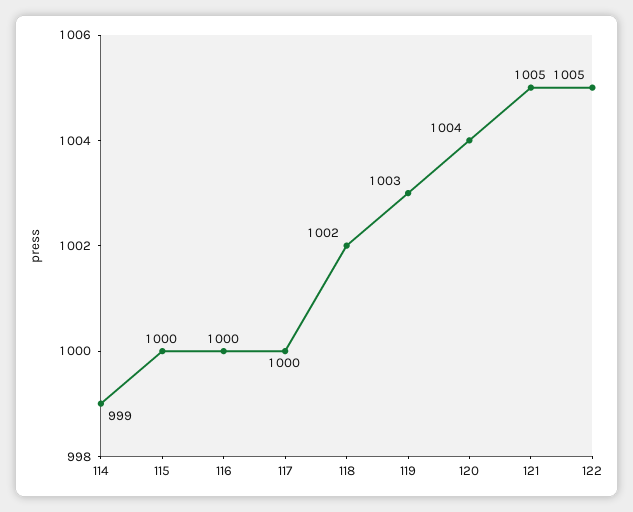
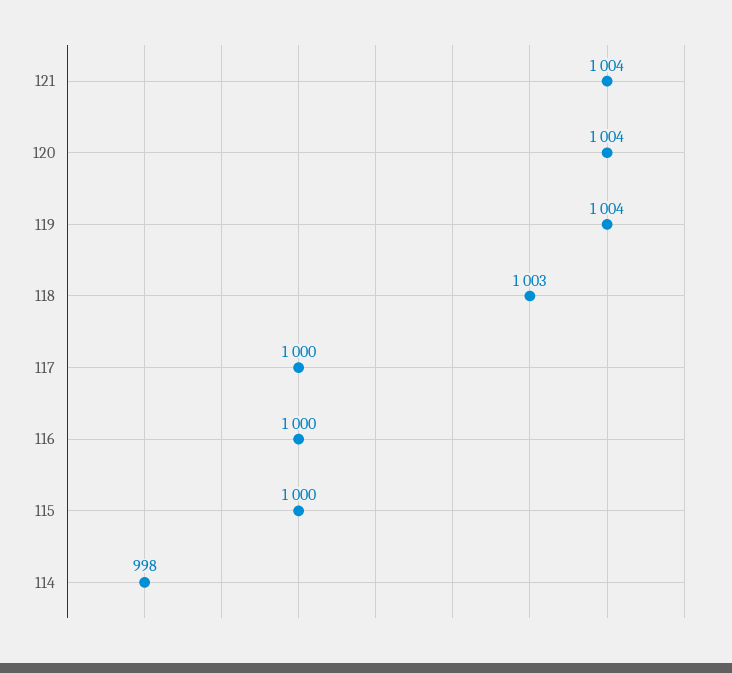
  {
-   "114": 999,
+   "114": 998,
    "115": 1000,
    "116": 1000,
    "117": 1000,
-   "118": 1002,
+   "118": 1003,
-   "119": 1003,
+   "119": 1004,
    "120": 1004,
-   "121": 1005,
+   "121": 1004
-   "122": 1005
  }

